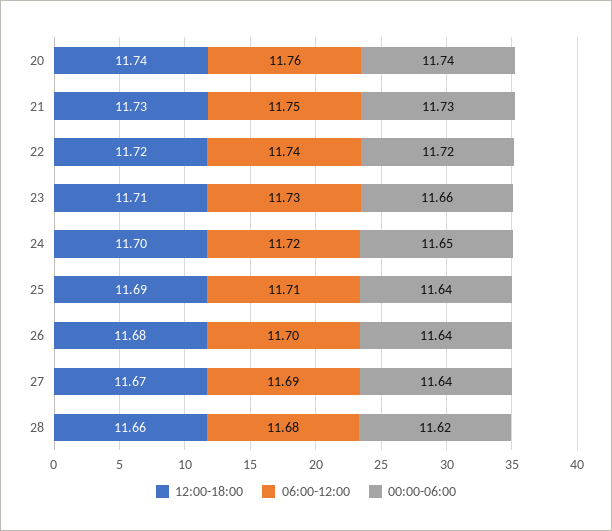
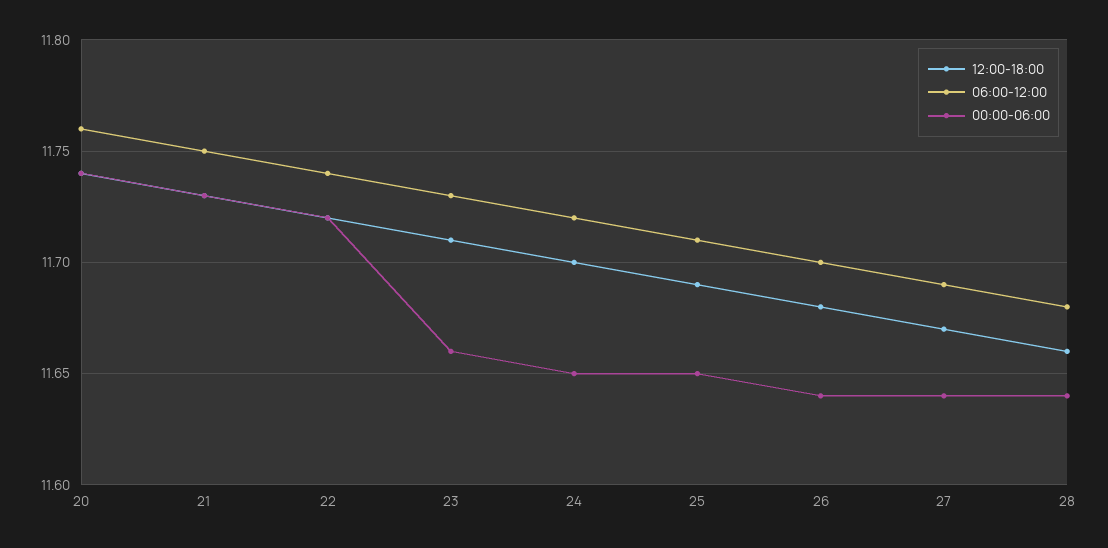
  {
    "12:00-18:00": {
      "20": 11.74,
      "21": 11.73,
      "22": 11.72,
      "23": 11.71,
      "24": 11.7,
      "25": 11.69,
      "26": 11.68,
      "27": 11.67,
      "28": 11.66
    },
    "06:00-12:00": {
      "20": 11.76,
      "21": 11.75,
      "22": 11.74,
      "23": 11.73,
      "24": 11.72,
      "25": 11.71,
      "26": 11.7,
      "27": 11.69,
      "28": 11.68
    },
    "00:00-06:00": {
      "20": 11.74,
      "21": 11.73,
      "22": 11.72,
      "23": 11.66,
      "24": 11.65,
-     "25": 11.64,
+     "25": 11.65,
      "26": 11.64,
      "27": 11.64,
-     "28": 11.62
+     "28": 11.64
    }
  }

